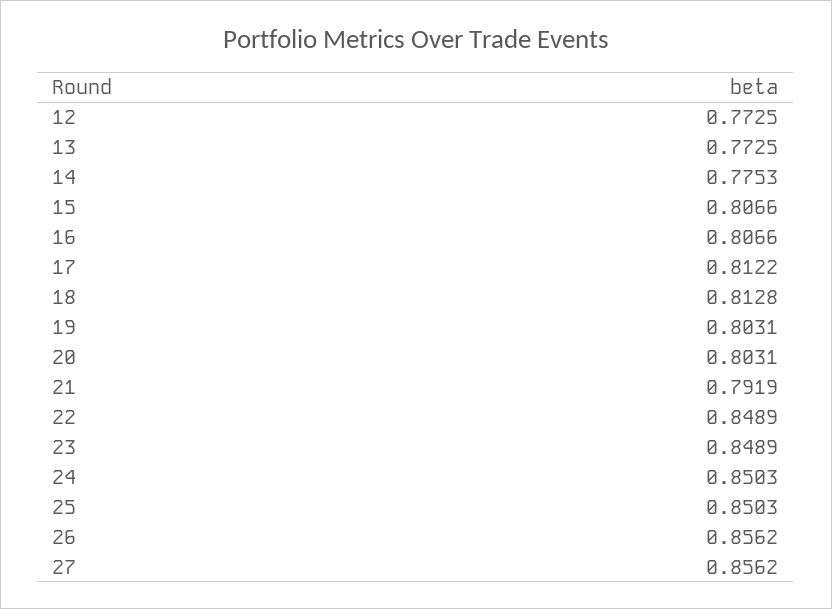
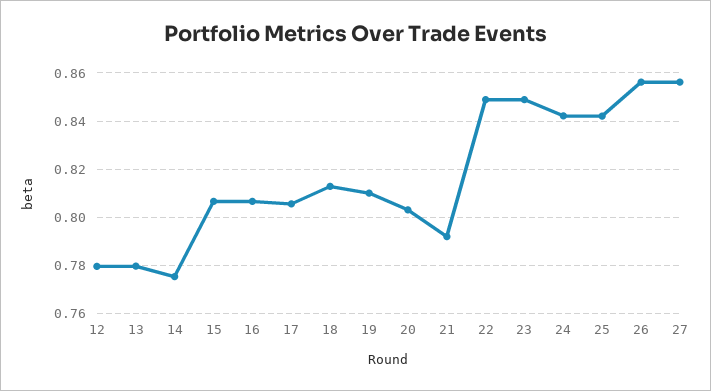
  {
-   "12": 0.7725,
+   "12": 0.78,
-   "13": 0.7725,
+   "13": 0.78,
    "14": 0.7753,
    "15": 0.8066,
    "16": 0.8066,
-   "17": 0.8122,
+   "17": 0.805,
    "18": 0.8128,
-   "19": 0.8031,
+   "19": 0.81,
    "20": 0.8031,
    "21": 0.7919,
    "22": 0.8489,
    "23": 0.8489,
-   "24": 0.8503,
+   "24": 0.8425,
-   "25": 0.8503,
+   "25": 0.8425,
    "26": 0.8562,
    "27": 0.8562
  }

